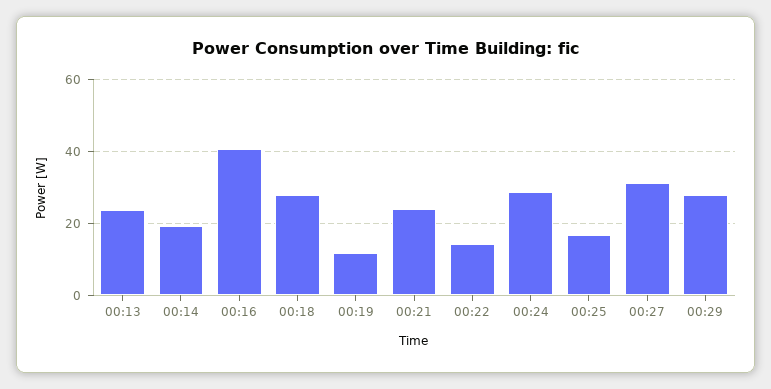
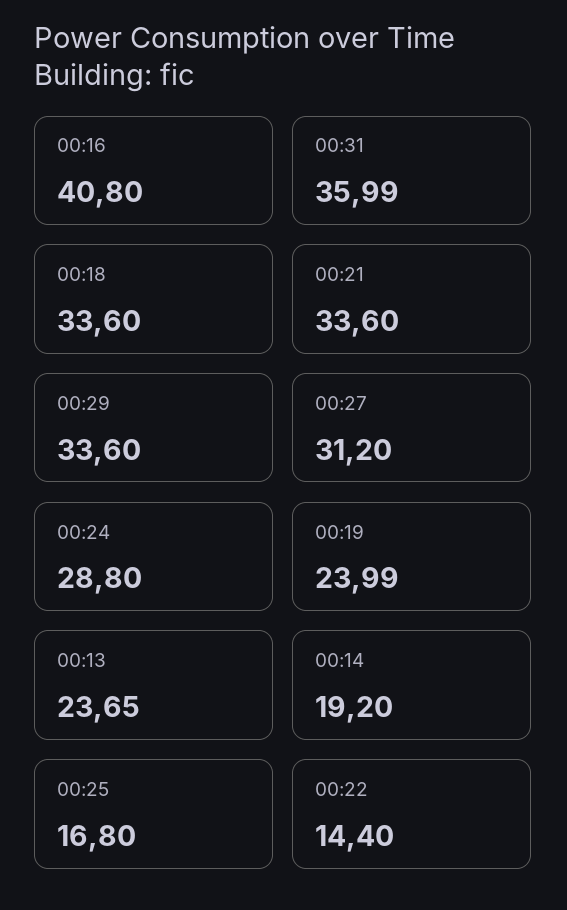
  {
    "00:13": 23.65,
    "00:14": 19.2,
    "00:16": 40.8,
-   "00:18": 28,
+   "00:18": 33.6,
-   "00:19": 12,
+   "00:19": 23.99,
-   "00:21": 24,
+   "00:21": 33.6,
    "00:22": 14.4,
    "00:24": 28.8,
    "00:25": 16.8,
    "00:27": 31.2,
-   "00:29": 28
+   "00:29": 33.6,
+   "00:31": 35.99
  }

